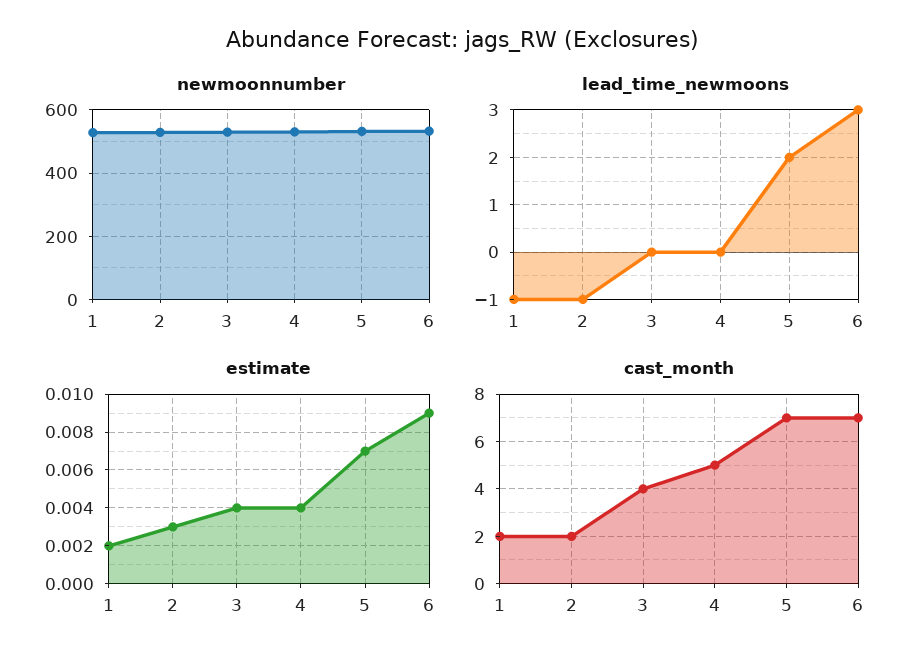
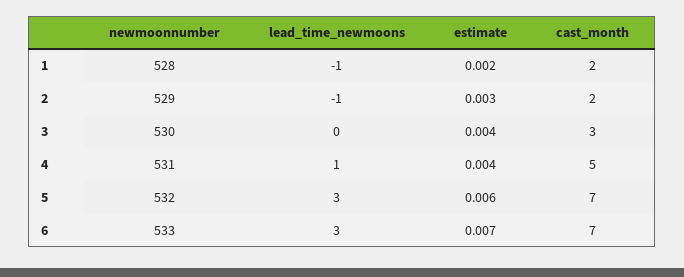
  {
    "newmoonnumber": {
      "1": 528,
      "2": 529,
      "3": 530,
      "4": 531,
      "5": 532,
      "6": 533
    },
    "lead_time_newmoons": {
      "1": -1,
      "2": -1,
      "3": 0,
-     "4": 0,
+     "4": 1,
-     "5": 2,
+     "5": 3,
      "6": 3
    },
    "estimate": {
      "1": 0.002,
      "2": 0.003,
      "3": 0.004,
      "4": 0.004,
-     "5": 0.007,
+     "5": 0.006,
-     "6": 0.009
+     "6": 0.007
    },
    "cast_month": {
      "1": 2,
      "2": 2,
-     "3": 4,
+     "3": 3,
      "4": 5,
      "5": 7,
      "6": 7
    }
  }

